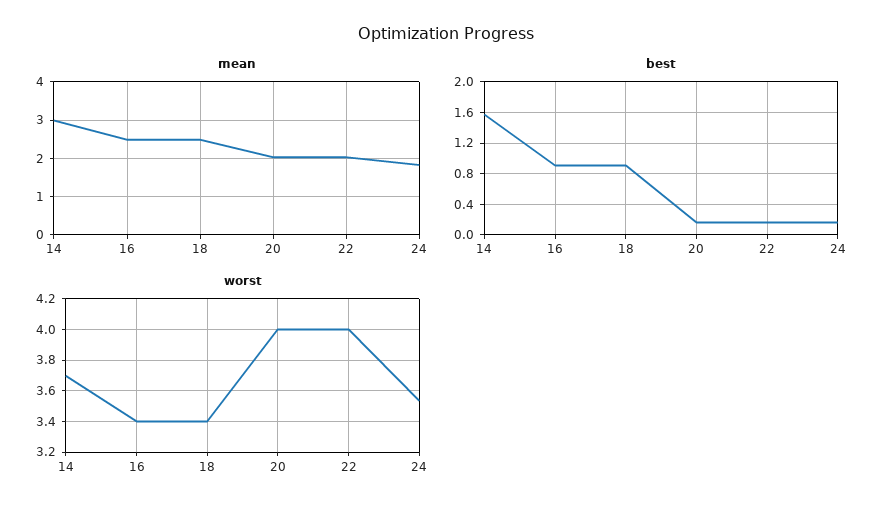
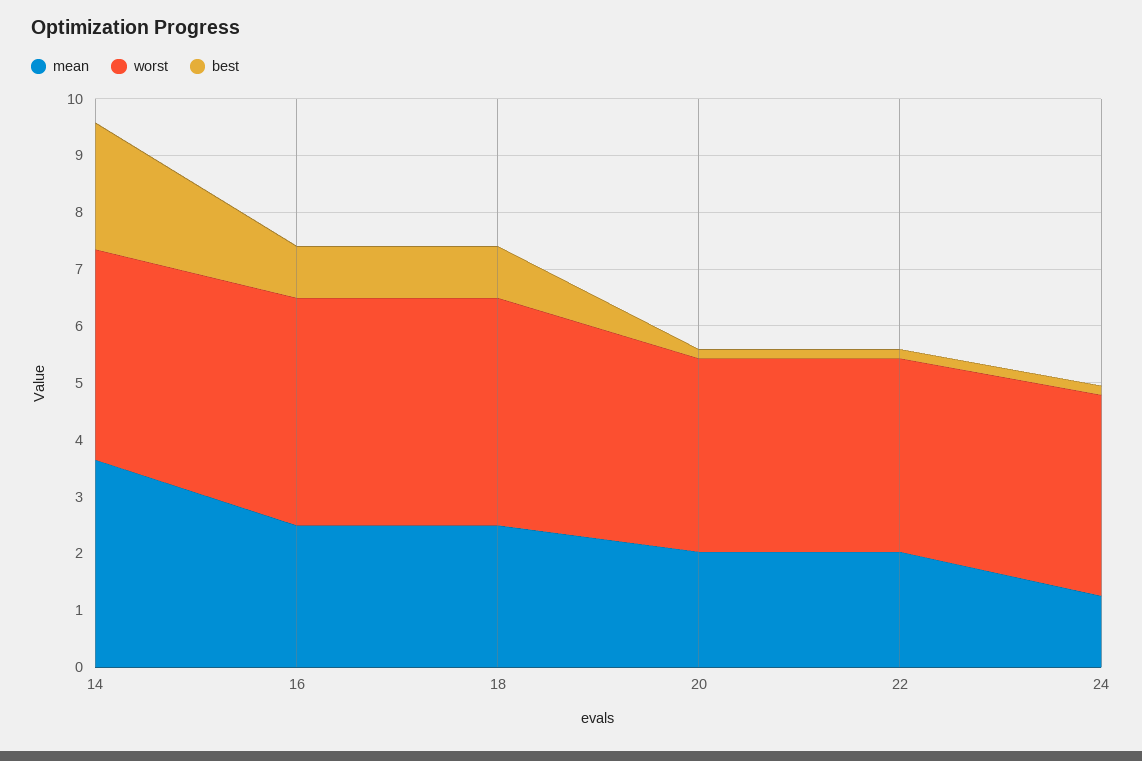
  {
    "mean": {
-     "14": 3,
+     "14": 3.6,
      "16": 2.4,
      "18": 2.4,
      "20": 2,
      "22": 2,
-     "24": 1.8
+     "24": 1.2
    },
    "best": {
-     "14": 1.6,
+     "14": 2.2,
      "16": 0.9,
      "18": 0.9,
      "20": 0.2,
      "22": 0.2,
      "24": 0.2
    },
    "worst": {
      "14": 3.7,
-     "16": 3.4,
+     "16": 4,
-     "18": 3.4,
+     "18": 4,
-     "20": 4,
+     "20": 3.4,
-     "22": 4,
+     "22": 3.4,
      "24": 3.55
    }
  }

